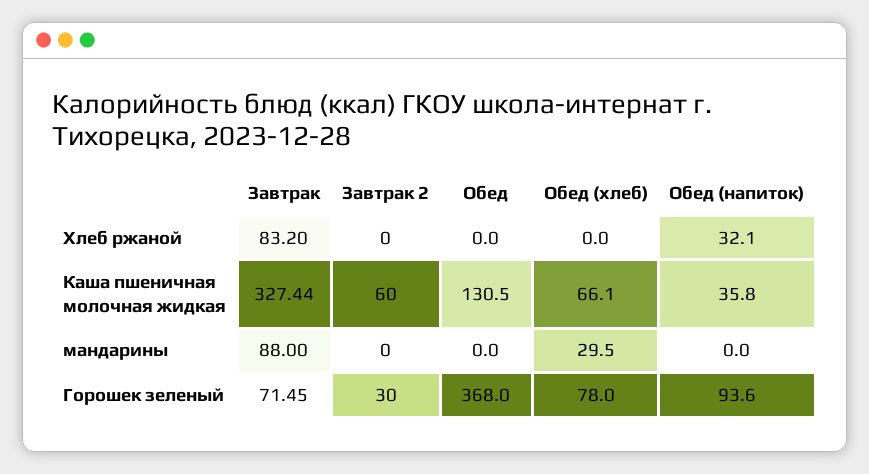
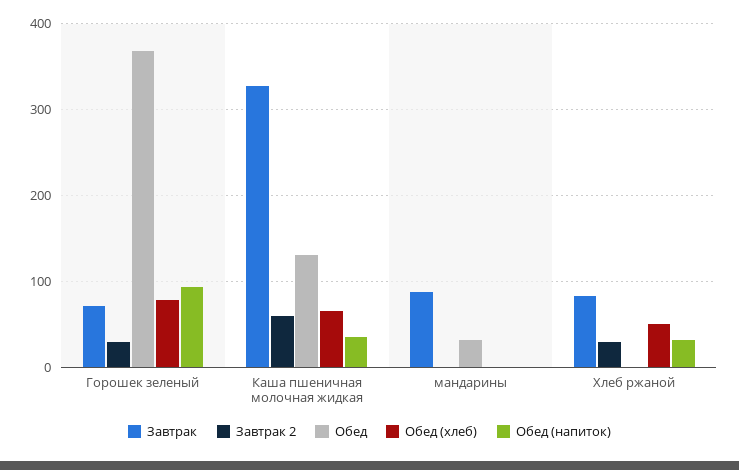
  {
    "Завтрак": {
      "Хлеб ржаной": 83.2,
      "Каша пшеничная молочная жидкая": 327.44,
      "мандарины": 88,
      "Горошек зеленый": 71.45
    },
    "Завтрак 2": {
-     "Хлеб ржаной": 0,
+     "Хлеб ржаной": 30,
      "Каша пшеничная молочная жидкая": 60,
      "мандарины": 0,
      "Горошек зеленый": 30
    },
    "Обед": {
      "Хлеб ржаной": 0,
      "Каша пшеничная молочная жидкая": 130.5,
-     "мандарины": 0,
+     "мандарины": 30,
      "Горошек зеленый": 368
    },
    "Обед (хлеб)": {
-     "Хлеб ржаной": 0,
+     "Хлеб ржаной": 50,
      "Каша пшеничная молочная жидкая": 66.1,
-     "мандарины": 29.5,
+     "мандарины": 0,
      "Горошек зеленый": 78
    },
    "Обед (напиток)": {
      "Хлеб ржаной": 32.1,
      "Каша пшеничная молочная жидкая": 35.8,
      "мандарины": 0,
      "Горошек зеленый": 93.6
    }
  }

